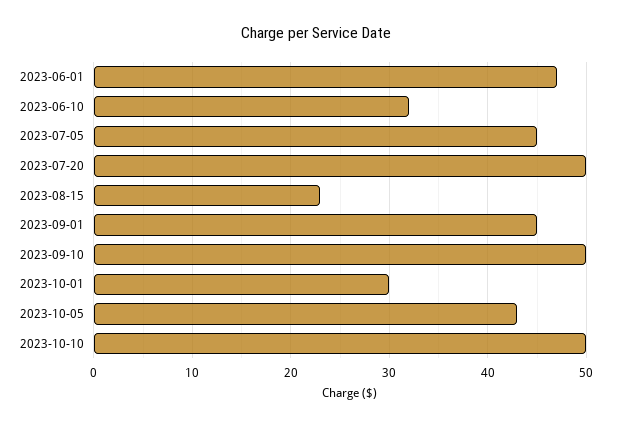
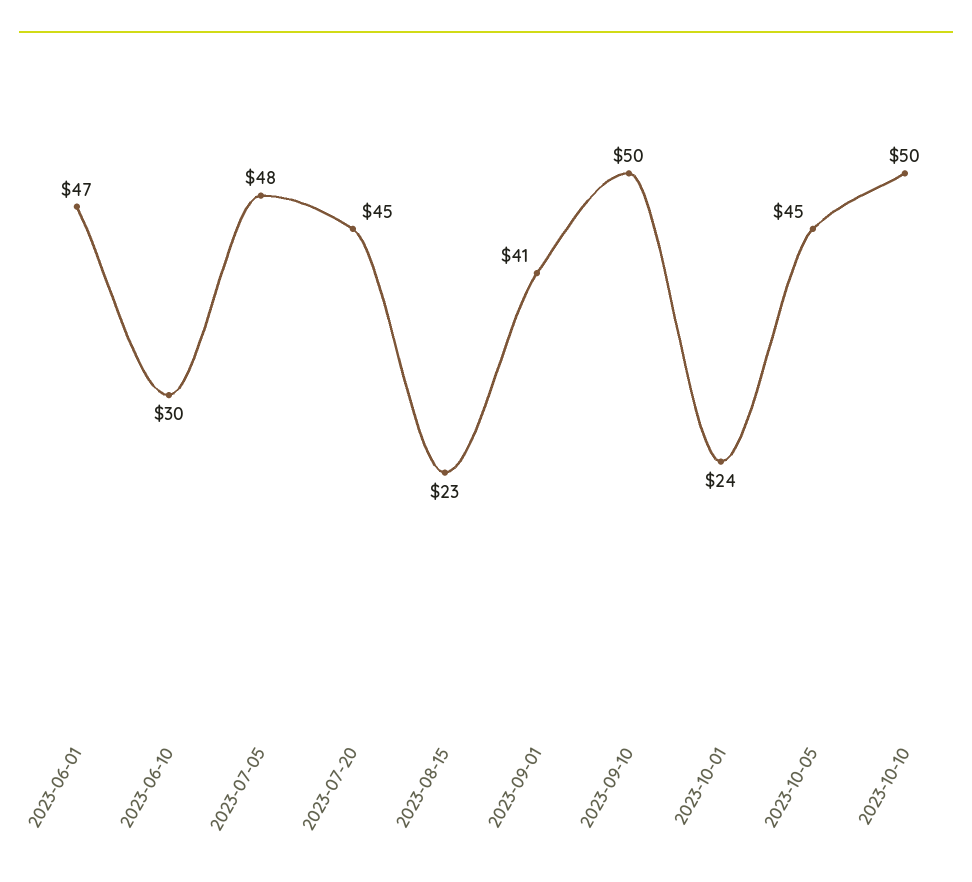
  {
    "2023-06-01": 47,
-   "2023-06-10": 32,
+   "2023-06-10": 30,
-   "2023-07-05": 45,
+   "2023-07-05": 48,
-   "2023-07-20": 50,
+   "2023-07-20": 45,
    "2023-08-15": 23,
-   "2023-09-01": 45,
+   "2023-09-01": 41,
    "2023-09-10": 50,
-   "2023-10-01": 30,
+   "2023-10-01": 24,
-   "2023-10-05": 43,
+   "2023-10-05": 45,
    "2023-10-10": 50
  }

